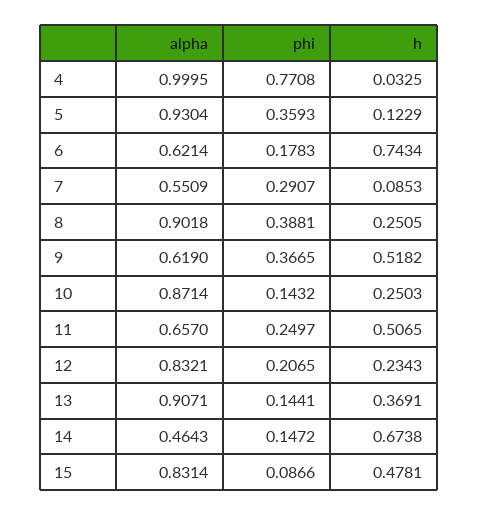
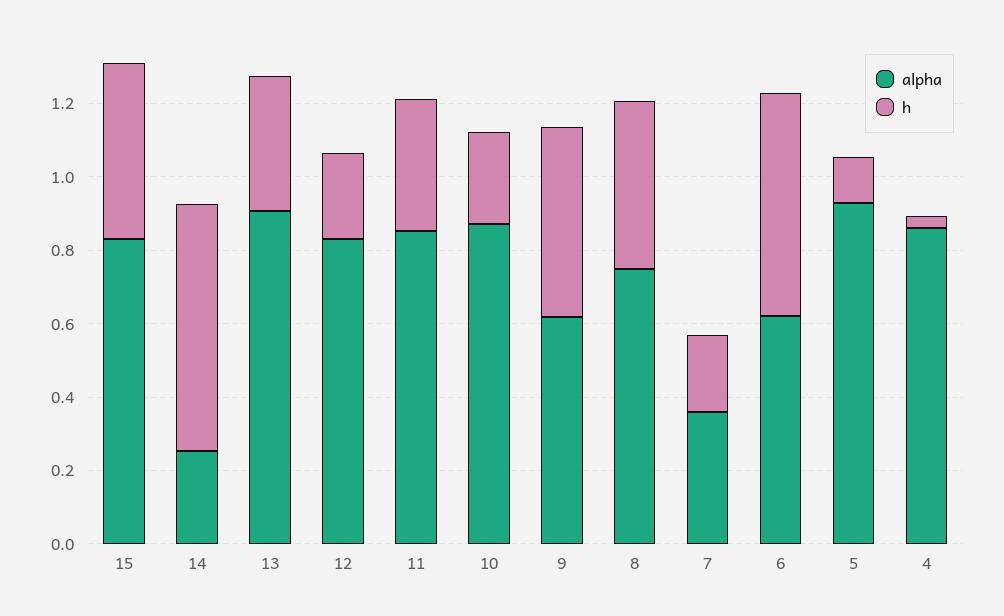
  {
    "alpha": {
-     "4": 0.9995,
+     "4": 0.85,
      "5": 0.9304,
      "6": 0.6214,
-     "7": 0.5509,
+     "7": 0.35,
-     "8": 0.9018,
+     "8": 0.75,
      "9": 0.619,
      "10": 0.8714,
-     "11": 0.657,
+     "11": 0.85,
      "12": 0.8321,
      "13": 0.9071,
-     "14": 0.4643,
+     "14": 0.25,
      "15": 0.8314
    },
-   "phi": {
-     "4": 0.7708,
-     "5": 0.3593,
-     "6": 0.1783,
-     "7": 0.2907,
-     "8": 0.3881,
-     "9": 0.3665,
-     "10": 0.1432,
-     "11": 0.2497,
-     "12": 0.2065,
-     "13": 0.1441,
-     "14": 0.1472,
-     "15": 0.0866
-   },
    "h": {
      "4": 0.0325,
      "5": 0.1229,
-     "6": 0.7434,
+     "6": 0.6,
-     "7": 0.0853,
+     "7": 0.2,
-     "8": 0.2505,
+     "8": 0.45,
      "9": 0.5182,
      "10": 0.2503,
-     "11": 0.5065,
+     "11": 0.35,
      "12": 0.2343,
      "13": 0.3691,
      "14": 0.6738,
      "15": 0.4781
    }
  }

